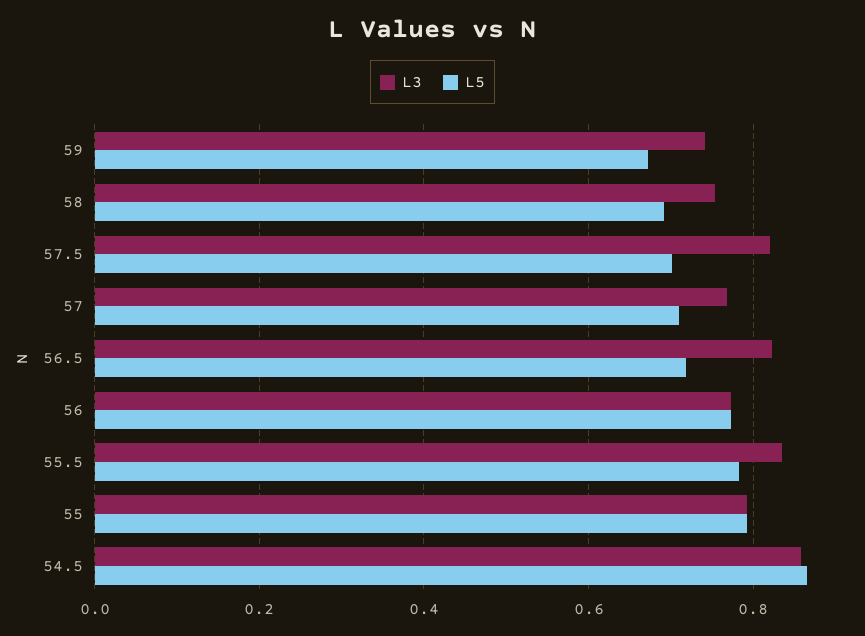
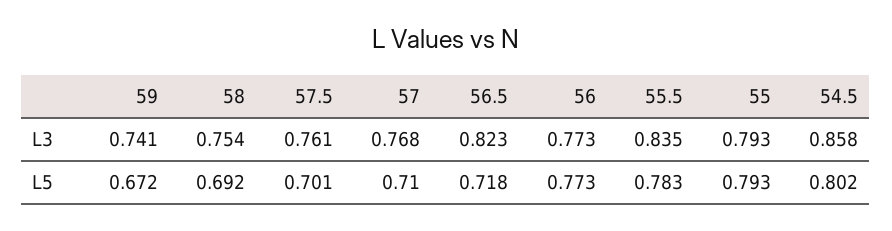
  {
    "L3": {
      "59": 0.741,
      "58": 0.754,
-     "57.5": 0.82,
+     "57.5": 0.761,
      "57": 0.768,
      "56.5": 0.823,
      "56": 0.773,
      "55.5": 0.835,
      "55": 0.793,
      "54.5": 0.858
    },
    "L5": {
      "59": 0.672,
      "58": 0.692,
      "57.5": 0.701,
      "57": 0.71,
      "56.5": 0.718,
      "56": 0.773,
      "55.5": 0.783,
      "55": 0.793,
-     "54.5": 0.86
+     "54.5": 0.802
    }
  }

